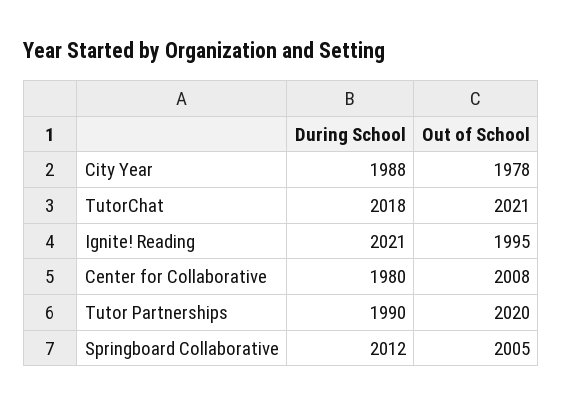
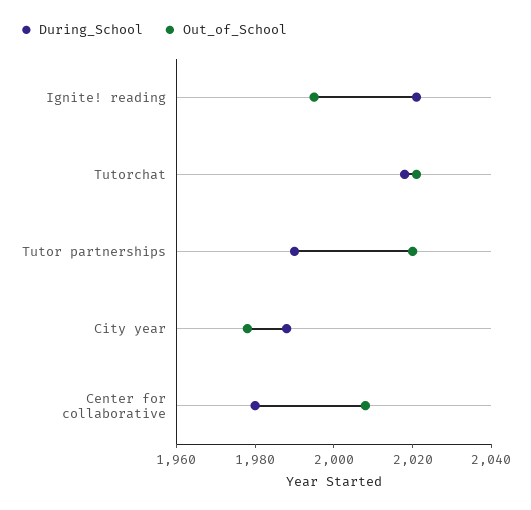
  {
    "During School": {
      "City Year": 1988,
      "TutorChat": 2018,
      "Ignite! Reading": 2021,
      "Center for Collaborative": 1980,
-     "Tutor Partnerships": 1990,
+     "Tutor Partnerships": 1990
-     "Springboard Collaborative": 2012
    },
    "Out of School": {
      "City Year": 1978,
      "TutorChat": 2021,
      "Ignite! Reading": 1995,
      "Center for Collaborative": 2008,
-     "Tutor Partnerships": 2020,
+     "Tutor Partnerships": 2020
-     "Springboard Collaborative": 2005
    }
  }

